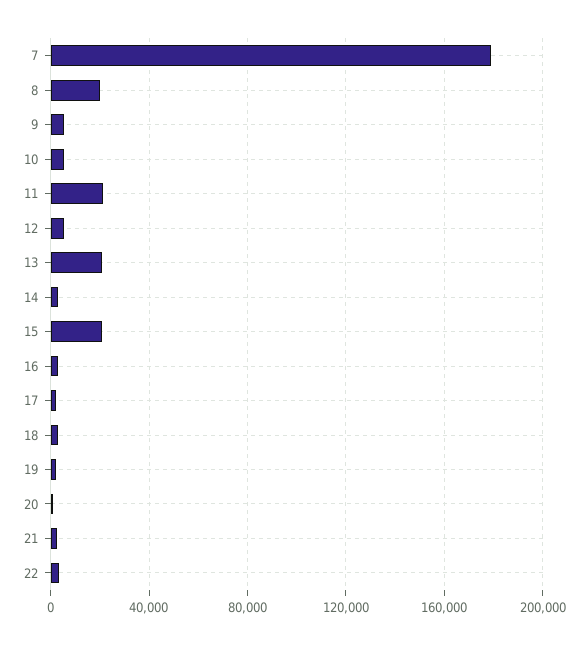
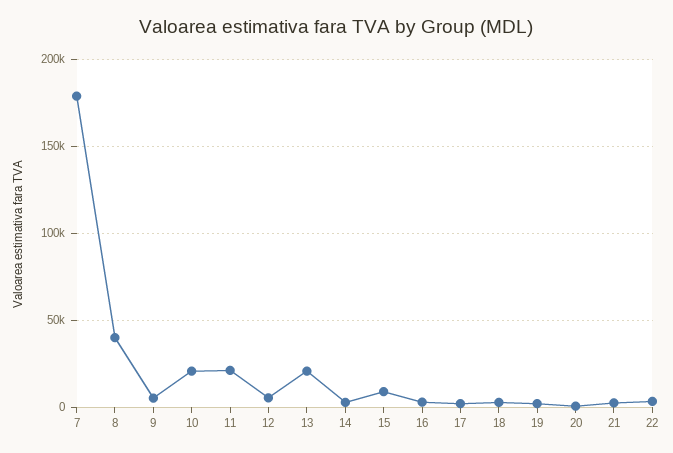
  {
    "7": 180000,
-   "8": 20000,
+   "8": 40000,
    "9": 5000,
-   "10": 5000,
+   "10": 20000,
    "11": 20000,
    "12": 5000,
    "13": 20000,
    "14": 5000,
-   "15": 20000,
+   "15": 10000,
    "16": 5000,
    "17": 0,
    "18": 5000,
    "19": 0,
    "20": 0,
    "21": 5000,
    "22": 5000
  }

